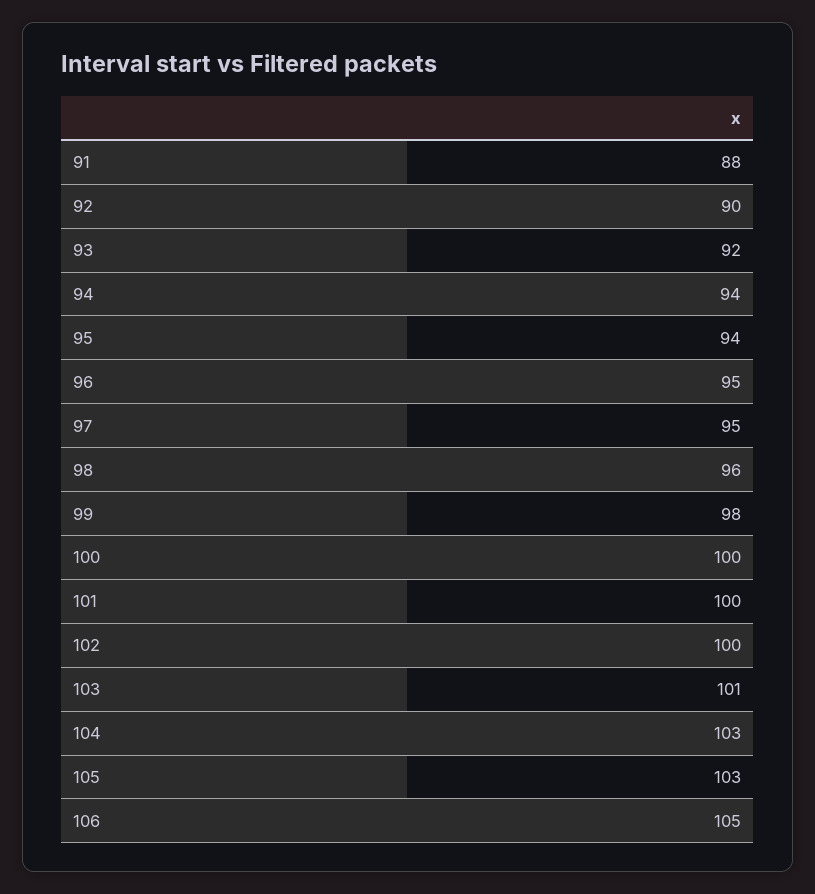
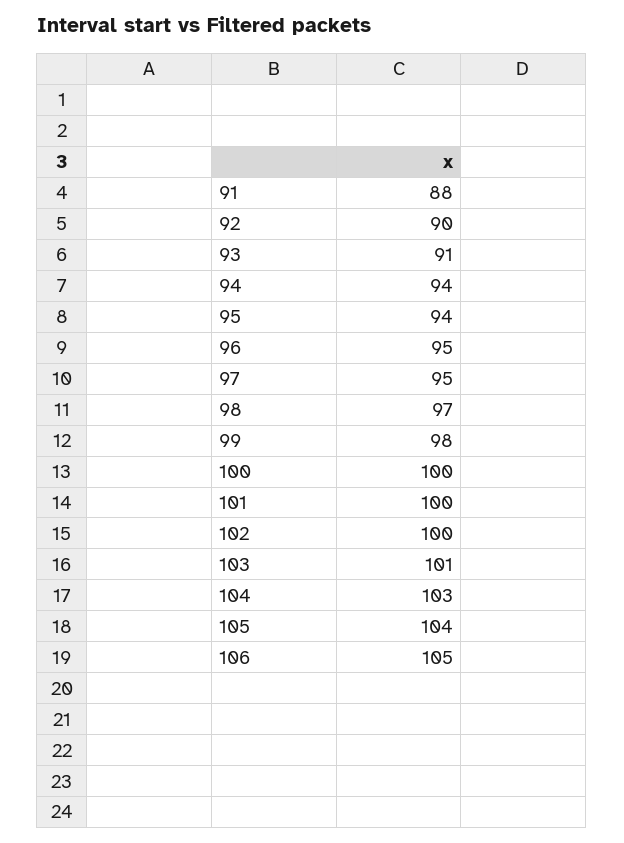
  {
    "91": 88,
    "92": 90,
-   "93": 92,
+   "93": 91,
    "94": 94,
    "95": 94,
    "96": 95,
    "97": 95,
-   "98": 96,
+   "98": 97,
    "99": 98,
    "100": 100,
    "101": 100,
    "102": 100,
    "103": 101,
    "104": 103,
-   "105": 103,
+   "105": 104,
    "106": 105
  }

